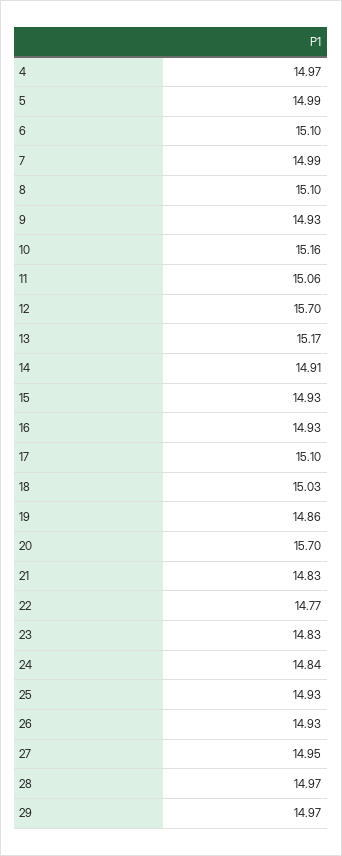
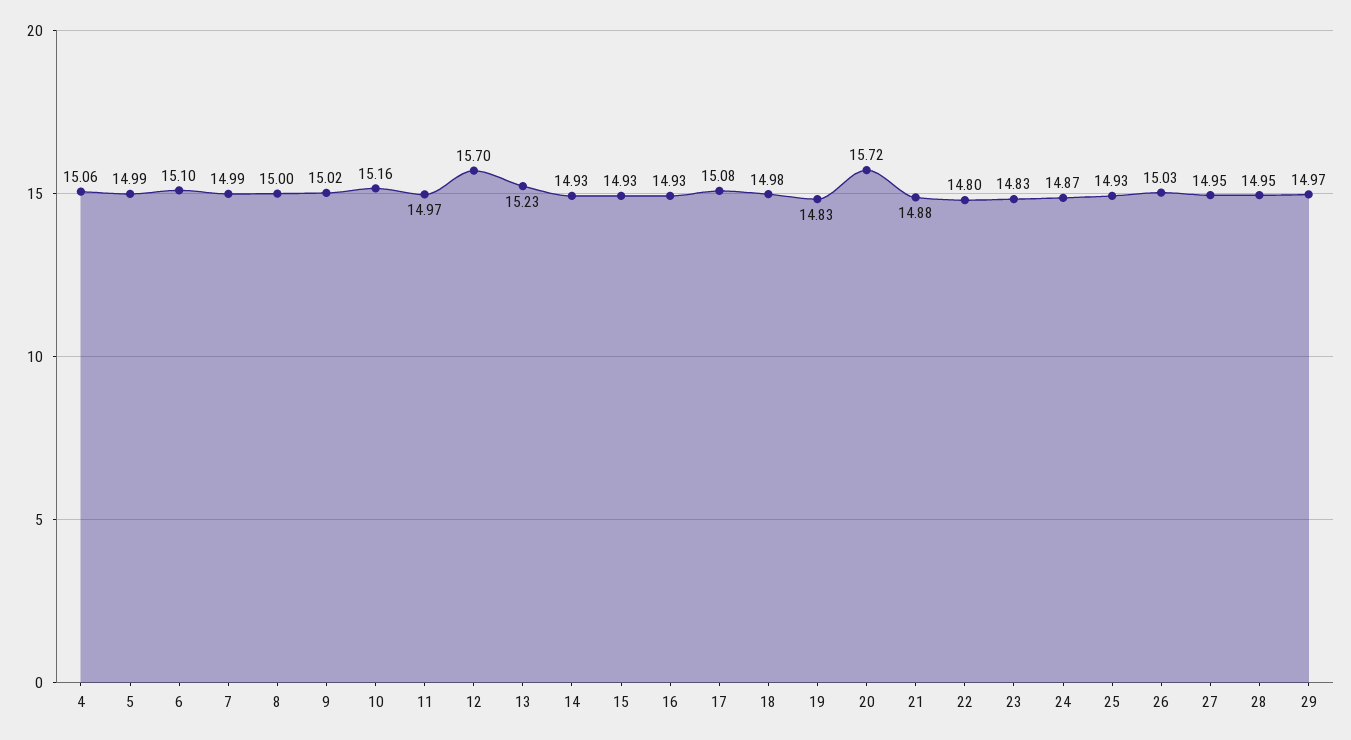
  {
-   "4": 14.97,
+   "4": 15.06,
    "5": 14.99,
    "6": 15.1,
    "7": 14.99,
-   "8": 15.1,
+   "8": 15,
-   "9": 14.93,
+   "9": 15.02,
    "10": 15.16,
-   "11": 15.06,
+   "11": 14.97,
    "12": 15.7,
-   "13": 15.17,
+   "13": 15.23,
-   "14": 14.91,
+   "14": 14.93,
    "15": 14.93,
    "16": 14.93,
-   "17": 15.1,
+   "17": 15.08,
-   "18": 15.03,
+   "18": 14.98,
-   "19": 14.86,
+   "19": 14.83,
-   "20": 15.7,
+   "20": 15.72,
-   "21": 14.83,
+   "21": 14.88,
-   "22": 14.77,
+   "22": 14.8,
    "23": 14.83,
-   "24": 14.84,
+   "24": 14.87,
    "25": 14.93,
-   "26": 14.93,
+   "26": 15.03,
    "27": 14.95,
-   "28": 14.97,
+   "28": 14.95,
    "29": 14.97
  }

